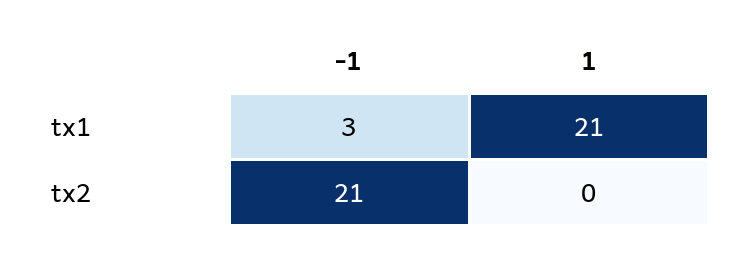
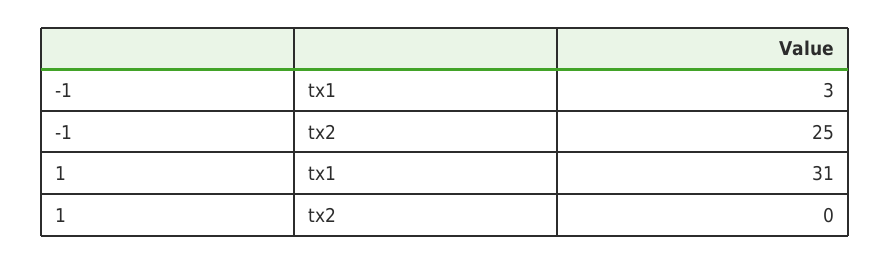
  {
    "-1": {
      "tx1": 3,
-     "tx2": 21
+     "tx2": 25
    },
    "1": {
-     "tx1": 21,
+     "tx1": 31,
      "tx2": 0
    }
  }

